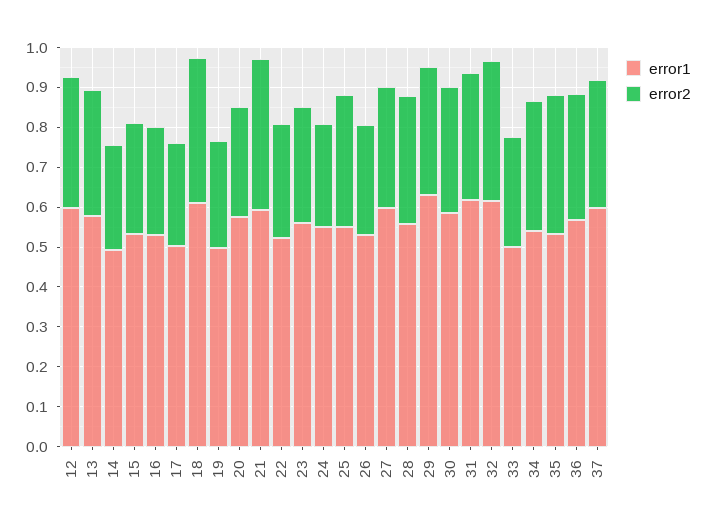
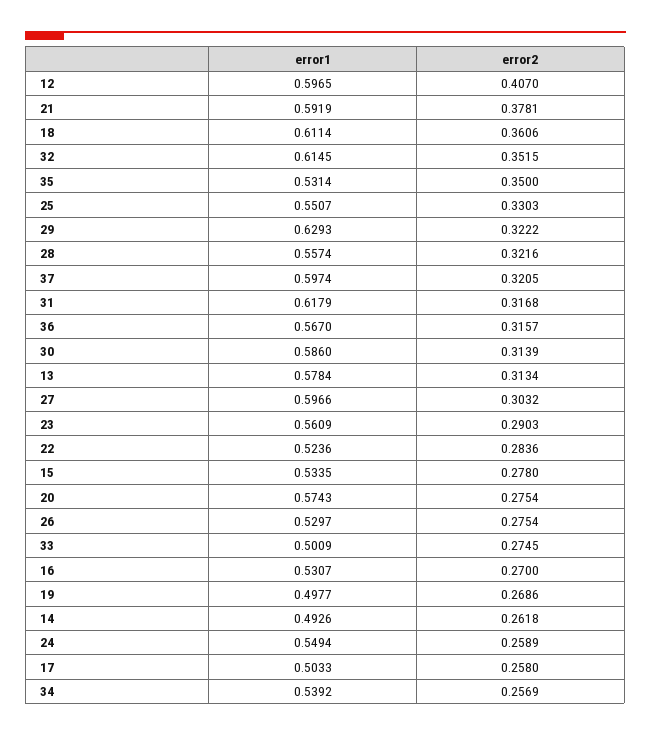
  {
    "error1": {
      "12": 0.5965,
      "13": 0.5784,
      "14": 0.4926,
      "15": 0.5335,
      "16": 0.5307,
      "17": 0.5033,
      "18": 0.6114,
      "19": 0.4977,
      "20": 0.5743,
      "21": 0.5919,
      "22": 0.5236,
      "23": 0.5609,
      "24": 0.5494,
      "25": 0.5507,
      "26": 0.5297,
      "27": 0.5966,
      "28": 0.5574,
      "29": 0.6293,
      "30": 0.586,
      "31": 0.6179,
      "32": 0.6145,
      "33": 0.5009,
      "34": 0.5392,
      "35": 0.5314,
      "36": 0.567,
      "37": 0.5974
    },
    "error2": {
-     "12": 0.325,
+     "12": 0.407,
      "13": 0.3134,
      "14": 0.2618,
      "15": 0.278,
      "16": 0.27,
      "17": 0.258,
      "18": 0.3606,
      "19": 0.2686,
      "20": 0.2754,
      "21": 0.3781,
      "22": 0.2836,
      "23": 0.2903,
      "24": 0.2589,
      "25": 0.3303,
      "26": 0.2754,
      "27": 0.3032,
      "28": 0.3216,
      "29": 0.3222,
      "30": 0.3139,
      "31": 0.3168,
      "32": 0.3515,
      "33": 0.2745,
-     "34": 0.325,
+     "34": 0.2569,
      "35": 0.35,
      "36": 0.3157,
      "37": 0.3205
    }
  }

